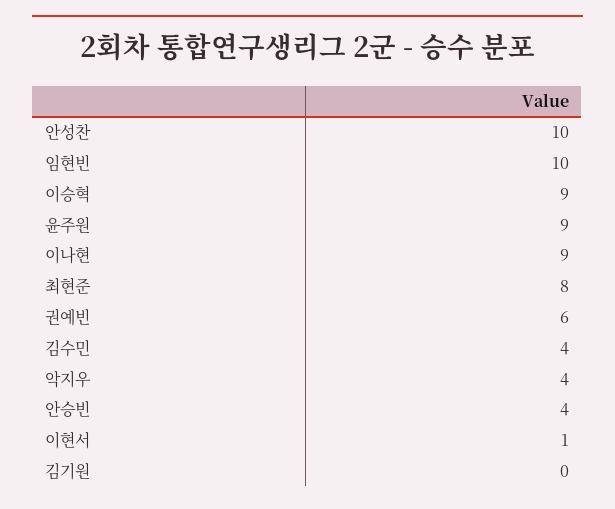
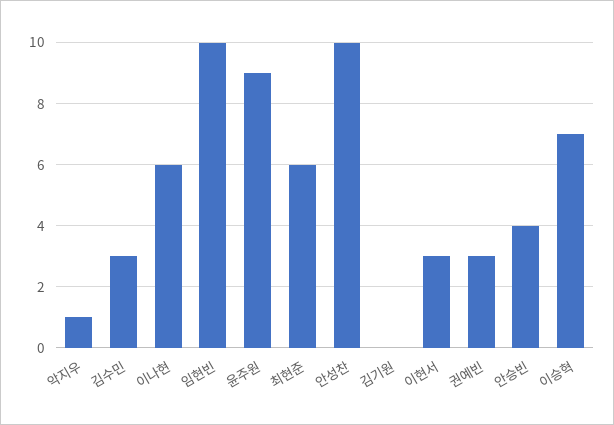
  {
    "안성찬": 10,
    "임현빈": 10,
-   "이승혁": 9,
+   "이승혁": 7,
    "윤주원": 9,
-   "이나현": 9,
+   "이나현": 6,
-   "최현준": 8,
+   "최현준": 6,
-   "권예빈": 6,
+   "권예빈": 3,
-   "김수민": 4,
+   "김수민": 3,
-   "악지우": 4,
+   "악지우": 1,
    "안승빈": 4,
-   "이현서": 1,
+   "이현서": 3,
    "김기원": 0
  }

